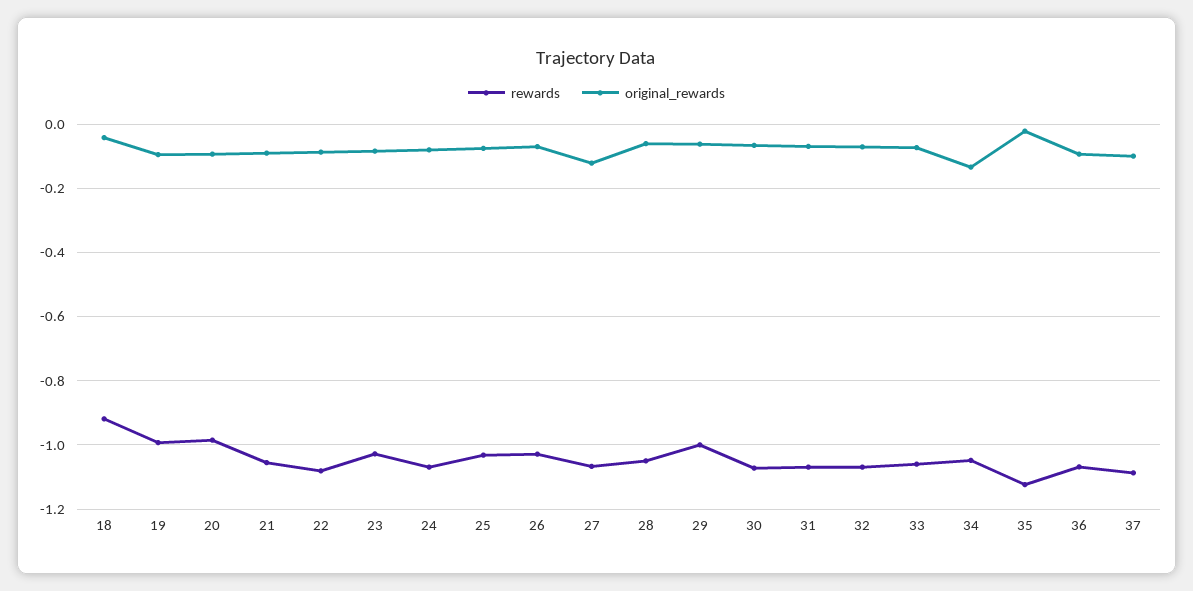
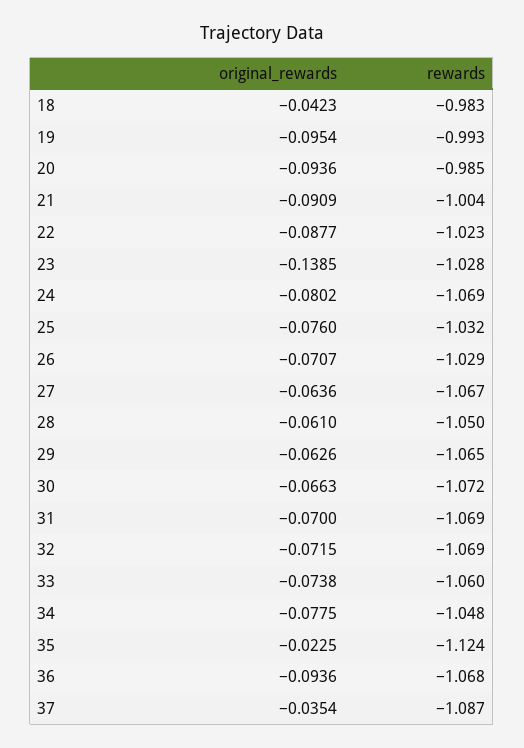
  {
    "rewards": {
-     "18": -0.92,
+     "18": -0.983,
      "19": -0.993,
      "20": -0.985,
-     "21": -1.06,
+     "21": -1.004,
-     "22": -1.08,
+     "22": -1.023,
      "23": -1.028,
      "24": -1.069,
      "25": -1.032,
      "26": -1.029,
      "27": -1.067,
      "28": -1.05,
-     "29": -1,
+     "29": -1.065,
      "30": -1.072,
      "31": -1.069,
      "32": -1.069,
      "33": -1.06,
      "34": -1.048,
      "35": -1.124,
      "36": -1.068,
      "37": -1.087
    },
    "original_rewards": {
      "18": -0.0423,
      "19": -0.0954,
      "20": -0.0936,
      "21": -0.0909,
      "22": -0.0877,
-     "23": -0.08,
+     "23": -0.1385,
      "24": -0.0802,
      "25": -0.076,
      "26": -0.0707,
-     "27": -0.12,
+     "27": -0.0636,
      "28": -0.061,
      "29": -0.0626,
      "30": -0.0663,
      "31": -0.07,
      "32": -0.0715,
      "33": -0.0738,
-     "34": -0.14,
+     "34": -0.0775,
      "35": -0.0225,
      "36": -0.0936,
-     "37": -0.1
+     "37": -0.0354
    }
  }

